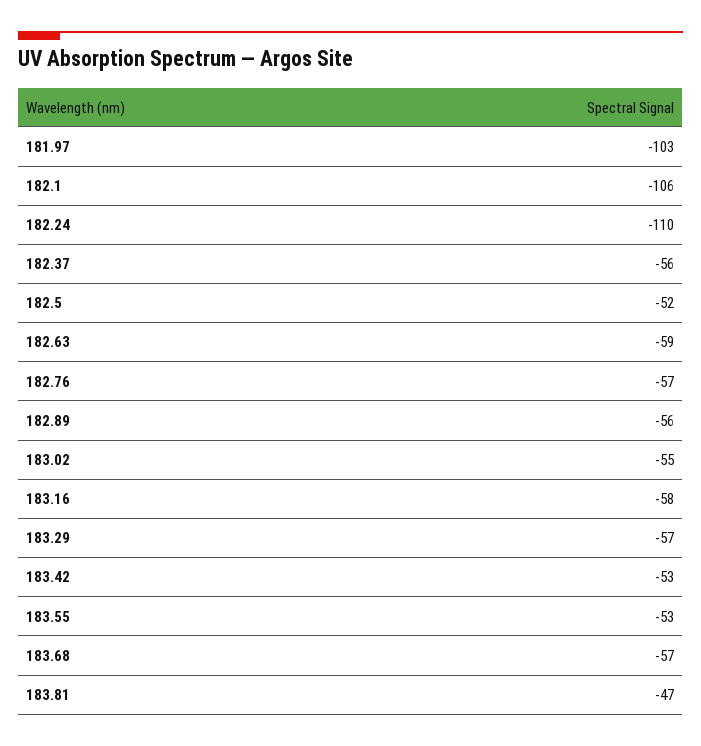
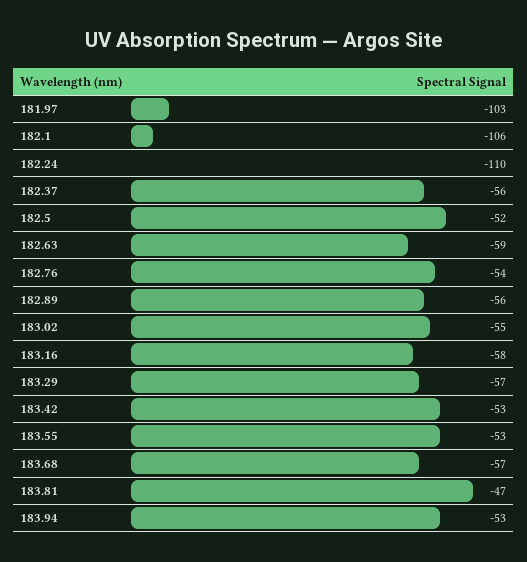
  {
    "181.97": -103,
    "182.1": -106,
    "182.24": -110,
    "182.37": -56,
    "182.5": -52,
    "182.63": -59,
-   "182.76": -57,
+   "182.76": -54,
    "182.89": -56,
    "183.02": -55,
    "183.16": -58,
    "183.29": -57,
    "183.42": -53,
    "183.55": -53,
    "183.68": -57,
-   "183.81": -47
+   "183.81": -47,
+   "183.94": -53
  }

